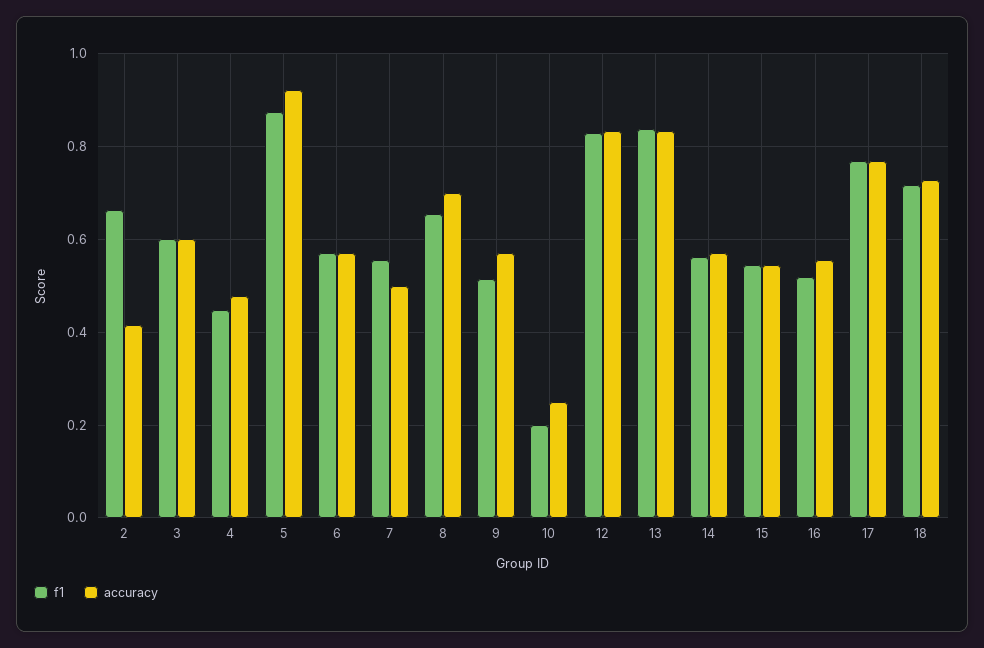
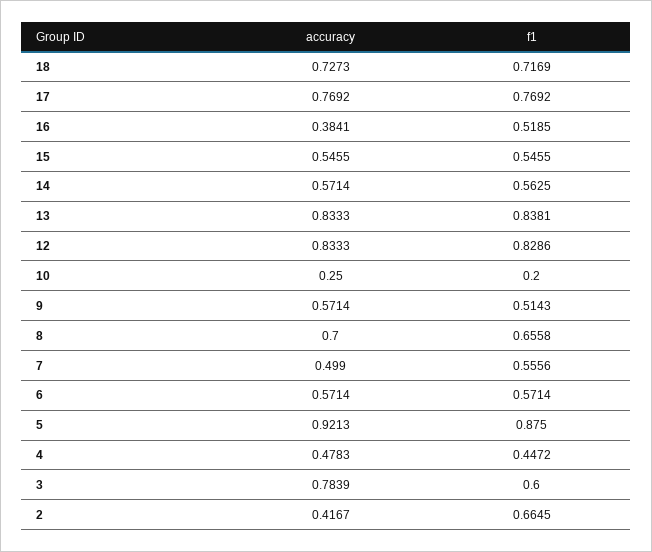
  {
    "f1": {
      "2": 0.6645,
      "3": 0.6,
      "4": 0.4472,
      "5": 0.875,
      "6": 0.5714,
      "7": 0.5556,
      "8": 0.6558,
      "9": 0.5143,
      "10": 0.2,
      "12": 0.8286,
      "13": 0.8381,
      "14": 0.5625,
      "15": 0.5455,
      "16": 0.5185,
      "17": 0.7692,
      "18": 0.7169
    },
    "accuracy": {
      "2": 0.4167,
-     "3": 0.6,
+     "3": 0.7839,
      "4": 0.4783,
      "5": 0.9213,
      "6": 0.5714,
      "7": 0.499,
      "8": 0.7,
      "9": 0.5714,
      "10": 0.25,
      "12": 0.8333,
      "13": 0.8333,
      "14": 0.5714,
      "15": 0.5455,
-     "16": 0.56,
+     "16": 0.3841,
      "17": 0.7692,
      "18": 0.7273
    }
  }

